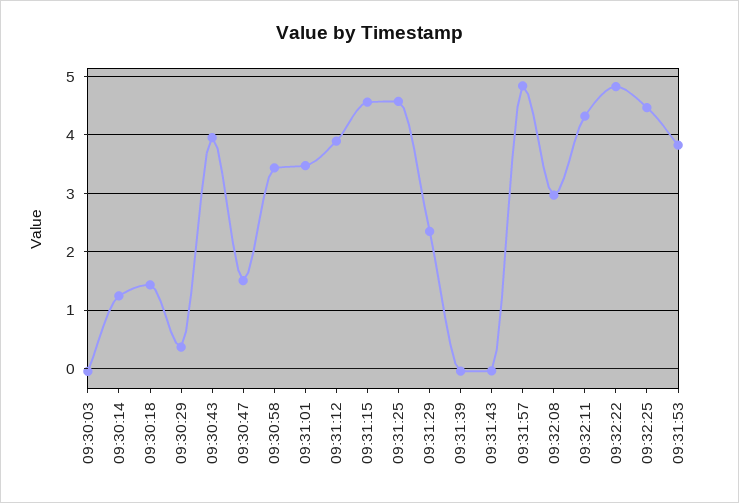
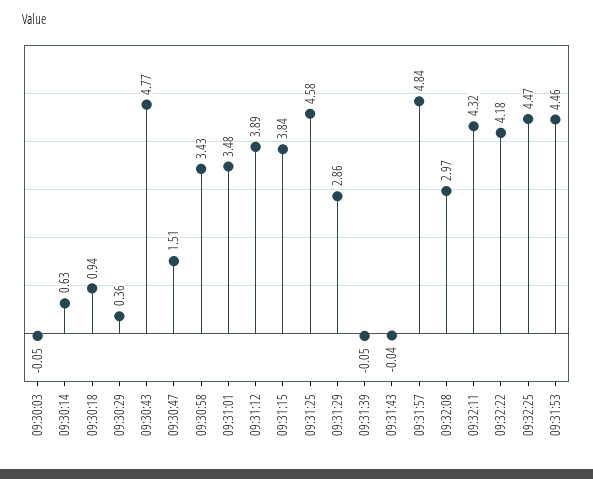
  {
    "09:30:03": -0.05,
-   "09:30:14": 1.2,
+   "09:30:14": 0.63,
-   "09:30:18": 1.4,
+   "09:30:18": 0.94,
    "09:30:29": 0.36,
-   "09:30:43": 4,
+   "09:30:43": 4.77,
    "09:30:47": 1.51,
    "09:30:58": 3.43,
    "09:31:01": 3.48,
    "09:31:12": 3.89,
-   "09:31:15": 4.6,
+   "09:31:15": 3.84,
    "09:31:25": 4.58,
-   "09:31:29": 2.4,
+   "09:31:29": 2.86,
    "09:31:39": -0.05,
    "09:31:43": -0.04,
    "09:31:57": 4.84,
    "09:32:08": 2.97,
    "09:32:11": 4.32,
-   "09:32:22": 4.8,
+   "09:32:22": 4.18,
    "09:32:25": 4.47,
-   "09:31:53": 3.8
+   "09:31:53": 4.46
  }

